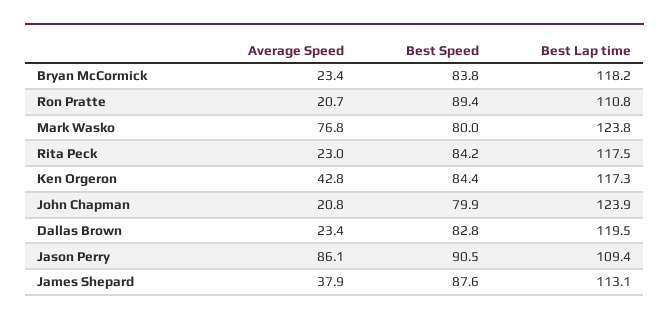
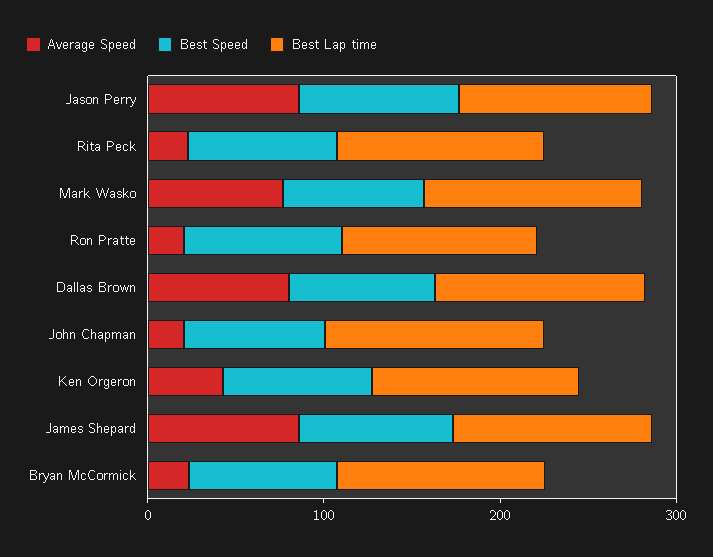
  {
    "Average Speed": {
      "Bryan McCormick": 23.4,
      "Ron Pratte": 20.7,
      "Mark Wasko": 76.8,
      "Rita Peck": 23,
      "Ken Orgeron": 42.8,
      "John Chapman": 20.8,
-     "Dallas Brown": 23.4,
+     "Dallas Brown": 80,
      "Jason Perry": 86.1,
-     "James Shepard": 37.9
+     "James Shepard": 80
    },
    "Best Speed": {
      "Bryan McCormick": 83.8,
      "Ron Pratte": 89.4,
      "Mark Wasko": 80,
      "Rita Peck": 84.2,
      "Ken Orgeron": 84.4,
      "John Chapman": 79.9,
      "Dallas Brown": 82.8,
      "Jason Perry": 90.5,
      "James Shepard": 87.6
    },
    "Best Lap time": {
      "Bryan McCormick": 118.2,
      "Ron Pratte": 110.8,
      "Mark Wasko": 123.8,
      "Rita Peck": 117.5,
      "Ken Orgeron": 117.3,
      "John Chapman": 123.9,
      "Dallas Brown": 119.5,
      "Jason Perry": 109.4,
      "James Shepard": 113.1
    }
  }

